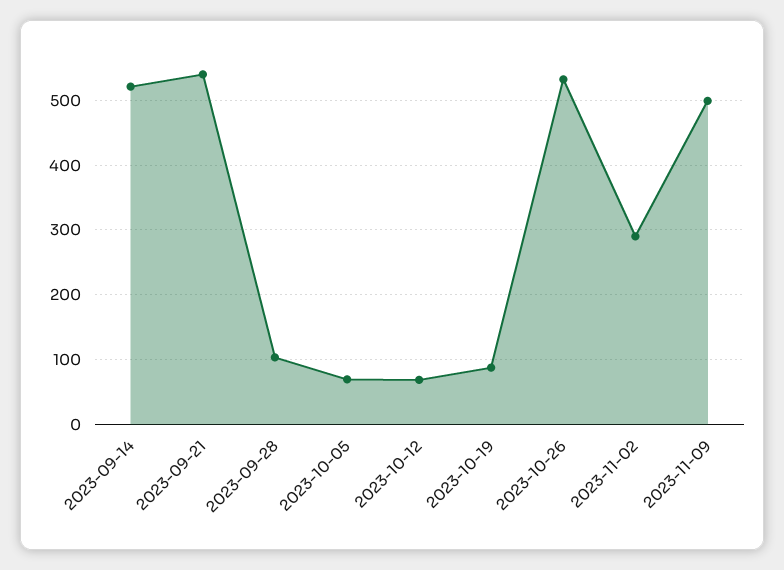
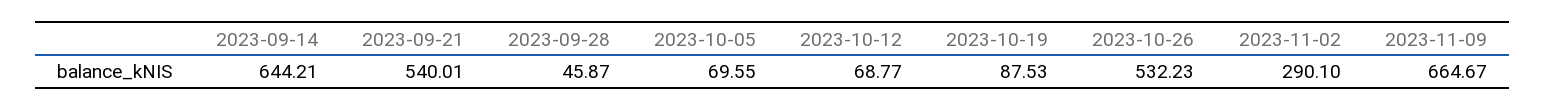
  {
-   "2023-09-14": 520,
+   "2023-09-14": 644.21,
    "2023-09-21": 540.01,
-   "2023-09-28": 100,
+   "2023-09-28": 45.87,
    "2023-10-05": 69.55,
    "2023-10-12": 68.77,
    "2023-10-19": 87.53,
    "2023-10-26": 532.23,
    "2023-11-02": 290.1,
-   "2023-11-09": 500
+   "2023-11-09": 664.67
  }

